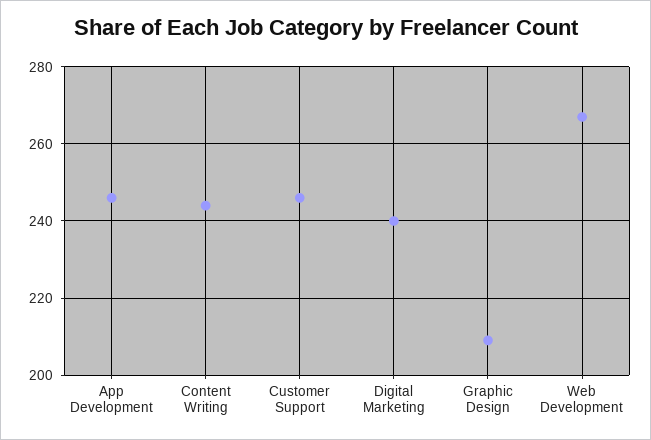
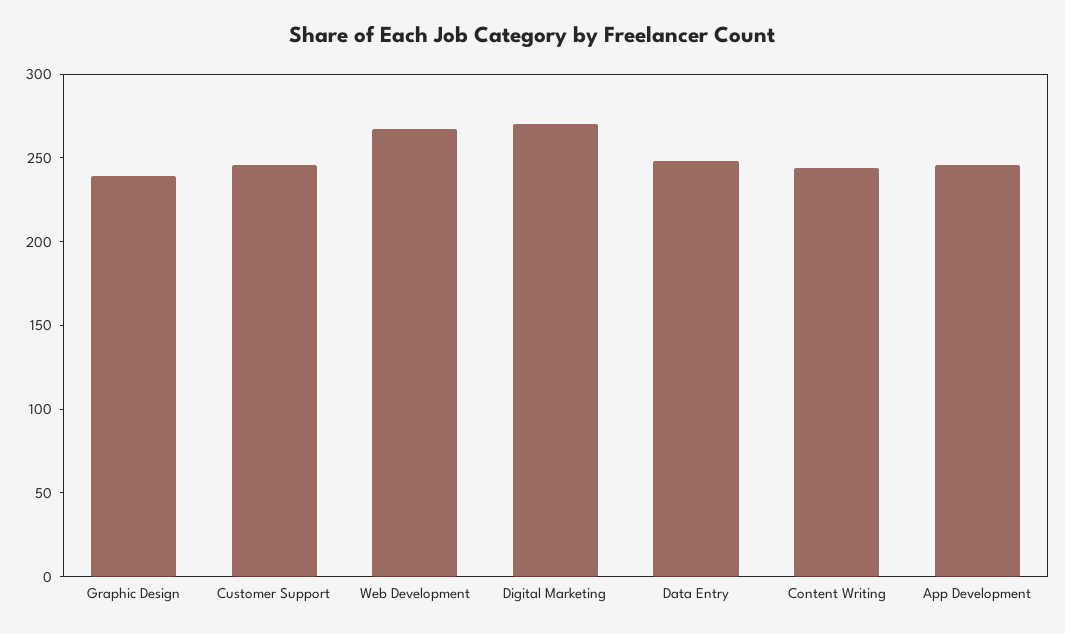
  {
    "App Development": 245,
    "Content Writing": 245,
    "Customer Support": 245,
-   "Digital Marketing": 240,
+   "Digital Marketing": 270,
-   "Graphic Design": 210,
+   "Graphic Design": 240,
-   "Web Development": 265
+   "Web Development": 265,
+   "Data Entry": 250
  }

